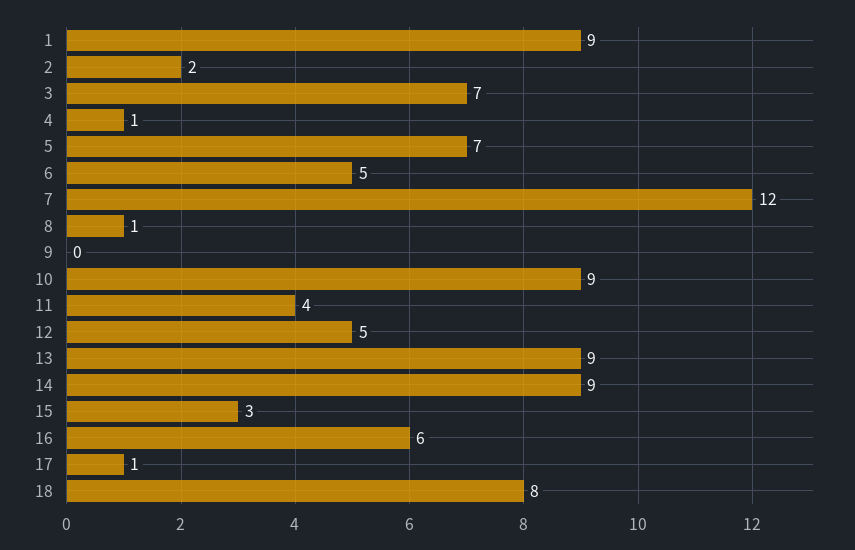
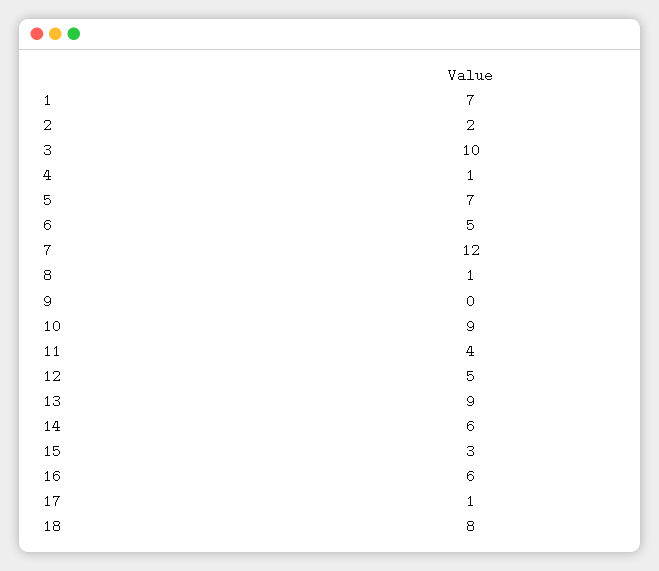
  {
-   "1": 9,
+   "1": 7,
    "2": 2,
-   "3": 7,
+   "3": 10,
    "4": 1,
    "5": 7,
    "6": 5,
    "7": 12,
    "8": 1,
    "9": 0,
    "10": 9,
    "11": 4,
    "12": 5,
    "13": 9,
-   "14": 9,
+   "14": 6,
    "15": 3,
    "16": 6,
    "17": 1,
    "18": 8
  }

